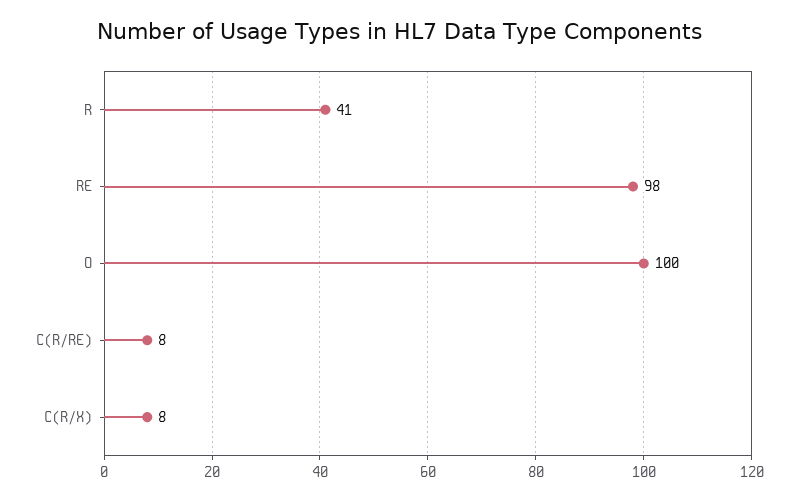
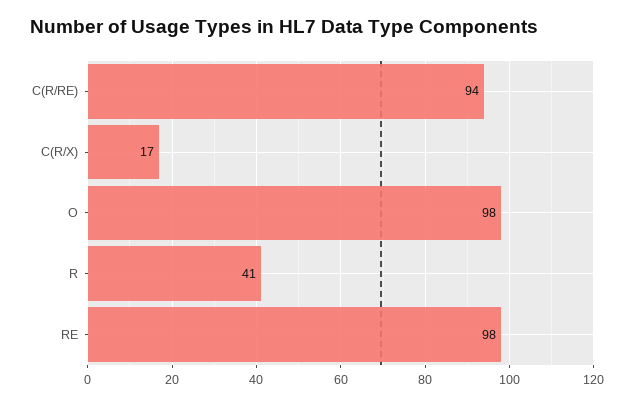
  {
    "R": 41,
    "RE": 98,
-   "O": 100,
+   "O": 98,
-   "C(R/RE)": 8,
+   "C(R/RE)": 94,
-   "C(R/X)": 8
+   "C(R/X)": 17
  }

